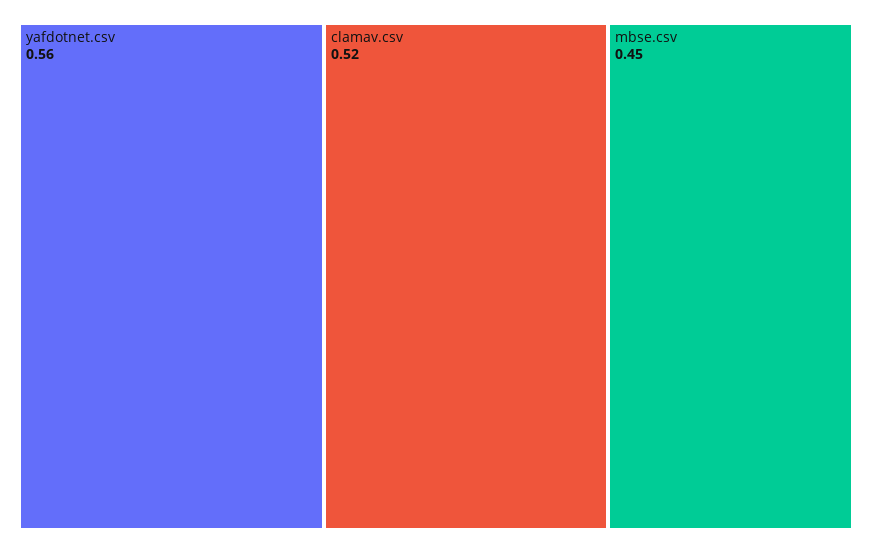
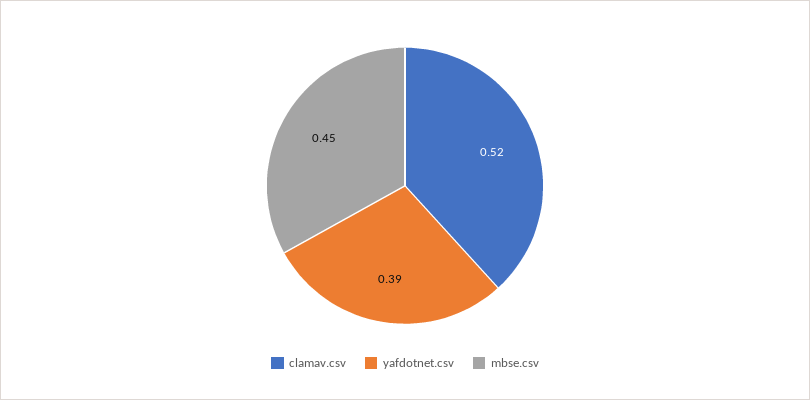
  {
-   "yafdotnet.csv": 0.56,
+   "yafdotnet.csv": 0.39,
    "clamav.csv": 0.52,
    "mbse.csv": 0.45
  }

